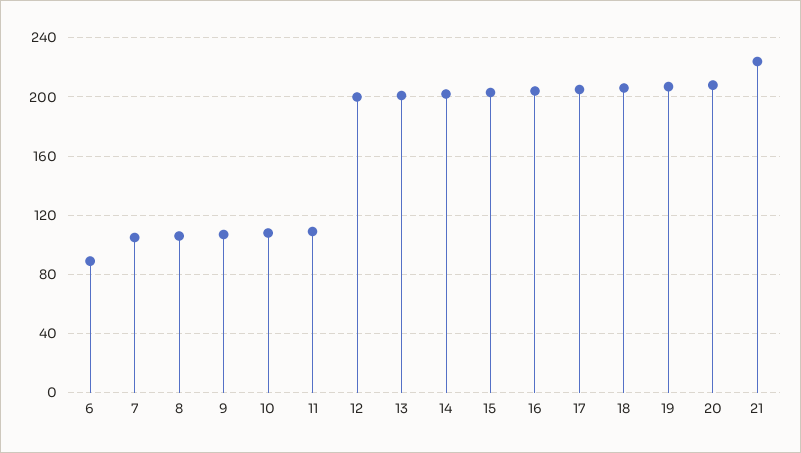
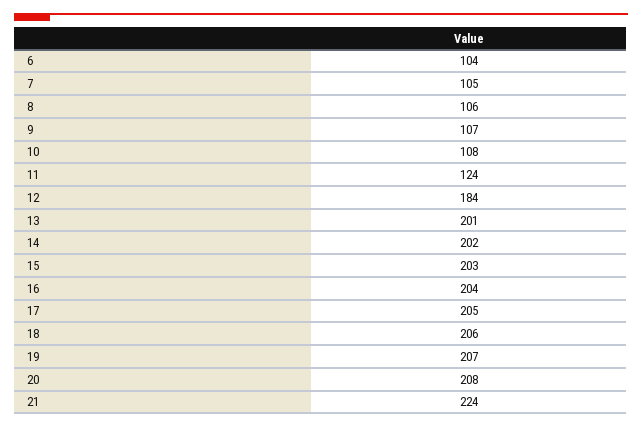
  {
-   "6": 90,
+   "6": 104,
    "7": 105,
    "8": 106,
    "9": 107,
    "10": 108,
-   "11": 110,
+   "11": 124,
-   "12": 200,
+   "12": 184,
    "13": 201,
    "14": 202,
    "15": 203,
    "16": 204,
    "17": 205,
    "18": 206,
    "19": 207,
    "20": 208,
    "21": 224
  }

